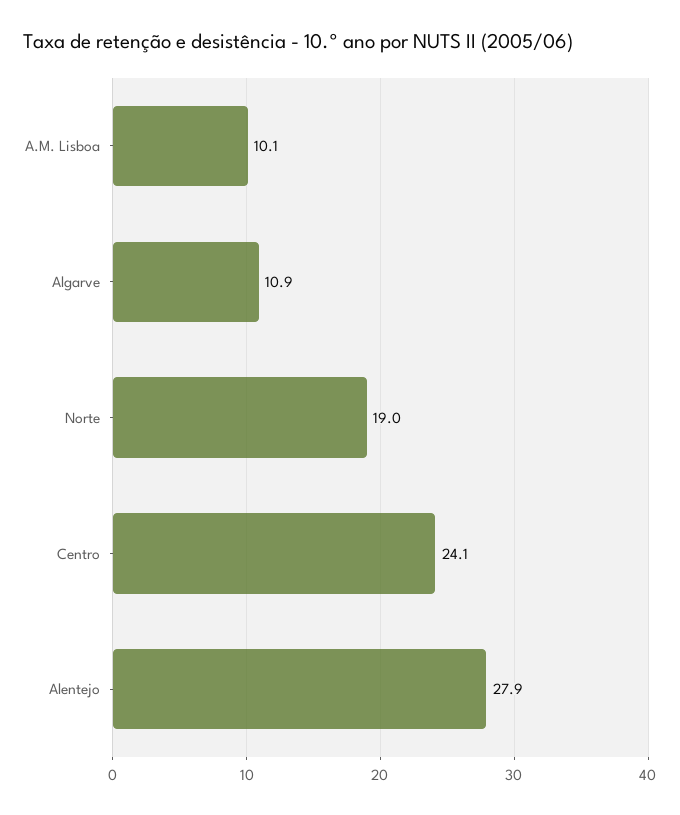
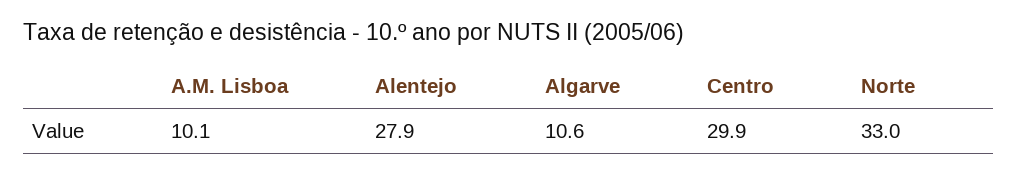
  {
    "A.M. Lisboa": 10.1,
-   "Algarve": 10.9,
+   "Algarve": 10.6,
-   "Norte": 19,
+   "Norte": 33,
-   "Centro": 24.1,
+   "Centro": 29.9,
    "Alentejo": 27.9
  }

